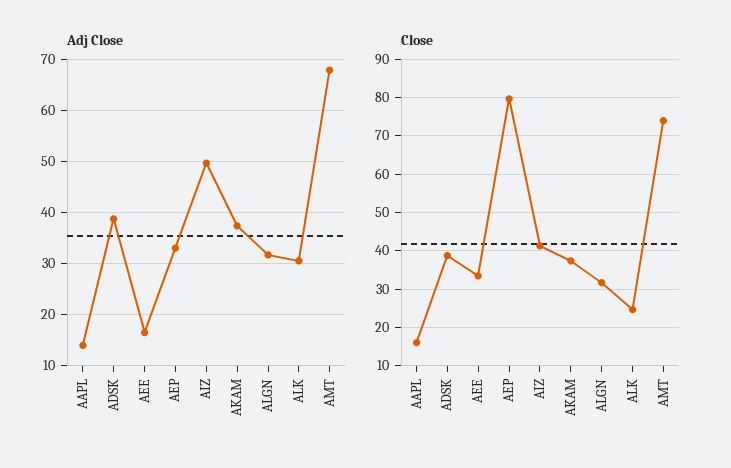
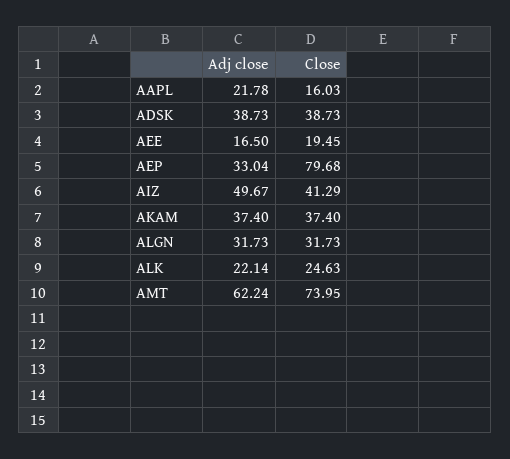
  {
    "Adj Close": {
-     "AAPL": 14,
+     "AAPL": 21.78,
      "ADSK": 38.73,
      "AEE": 16.5,
      "AEP": 33.04,
      "AIZ": 49.67,
      "AKAM": 37.4,
      "ALGN": 31.73,
-     "ALK": 30,
+     "ALK": 22.14,
-     "AMT": 68
+     "AMT": 62.24
    },
    "Close": {
      "AAPL": 16.03,
      "ADSK": 38.73,
-     "AEE": 34,
+     "AEE": 19.45,
      "AEP": 79.68,
      "AIZ": 41.29,
      "AKAM": 37.4,
      "ALGN": 31.73,
      "ALK": 24.63,
      "AMT": 73.95
    }
  }

